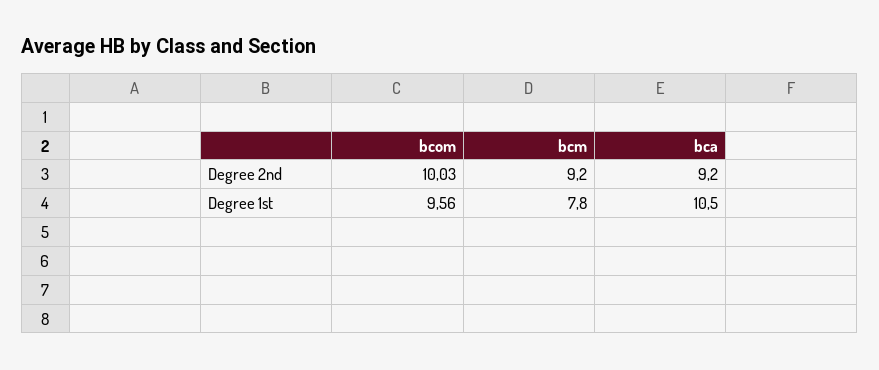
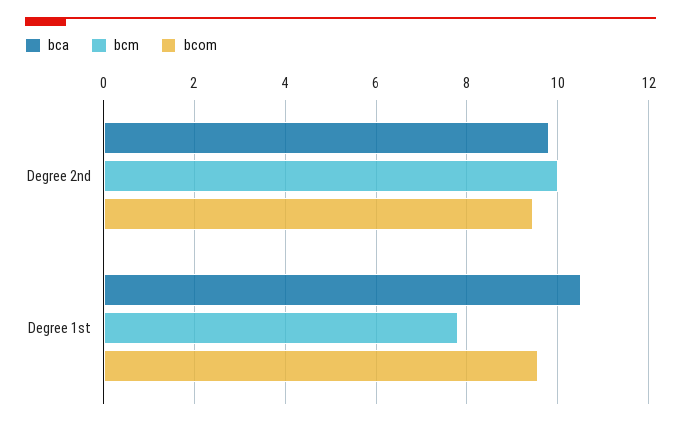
  {
    "bcom": {
-     "Degree 2nd": 10.03,
+     "Degree 2nd": 9.4,
      "Degree 1st": 9.56
    },
    "bcm": {
-     "Degree 2nd": 9.2,
+     "Degree 2nd": 10,
      "Degree 1st": 7.8
    },
    "bca": {
-     "Degree 2nd": 9.2,
+     "Degree 2nd": 9.8,
      "Degree 1st": 10.5
    }
  }

